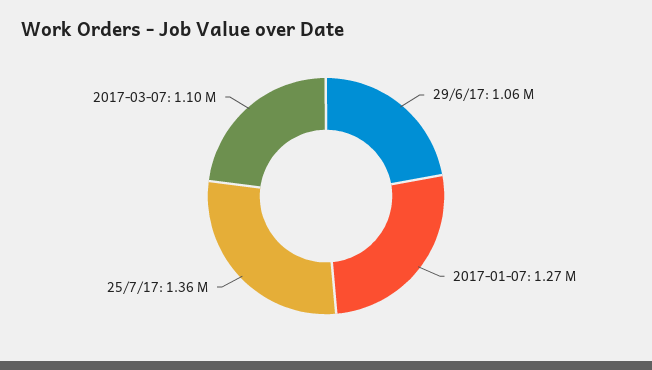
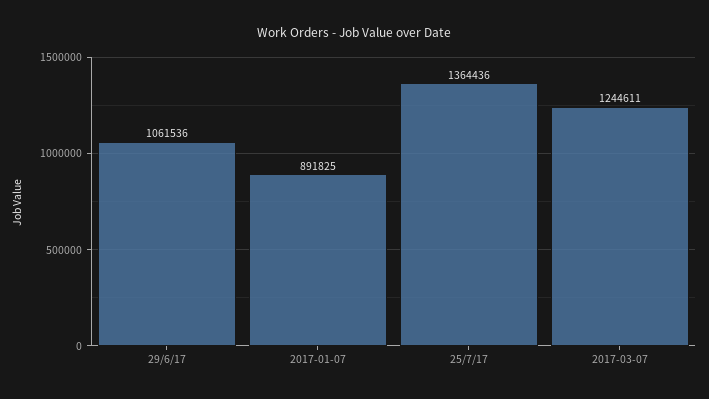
  {
    "29/6/17": 1061536,
-   "2017-01-07": 1270000,
+   "2017-01-07": 891825,
    "25/7/17": 1364436,
-   "2017-03-07": 1100000
+   "2017-03-07": 1244611
  }

